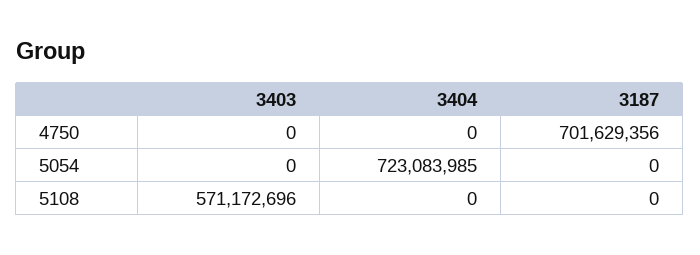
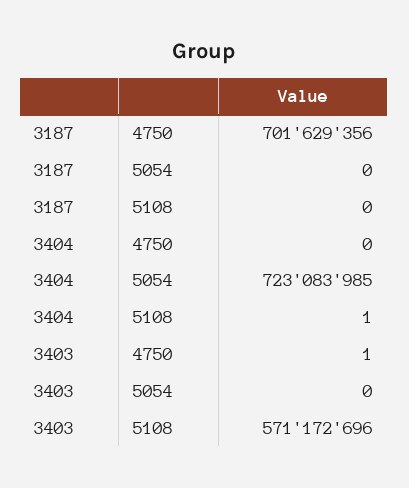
  {
    "3403": {
-     "4750": 0,
+     "4750": 1,
      "5054": 0,
      "5108": 571172696
    },
    "3404": {
      "4750": 0,
      "5054": 723083985,
-     "5108": 0
+     "5108": 1
    },
    "3187": {
      "4750": 701629356,
      "5054": 0,
      "5108": 0
    }
  }

